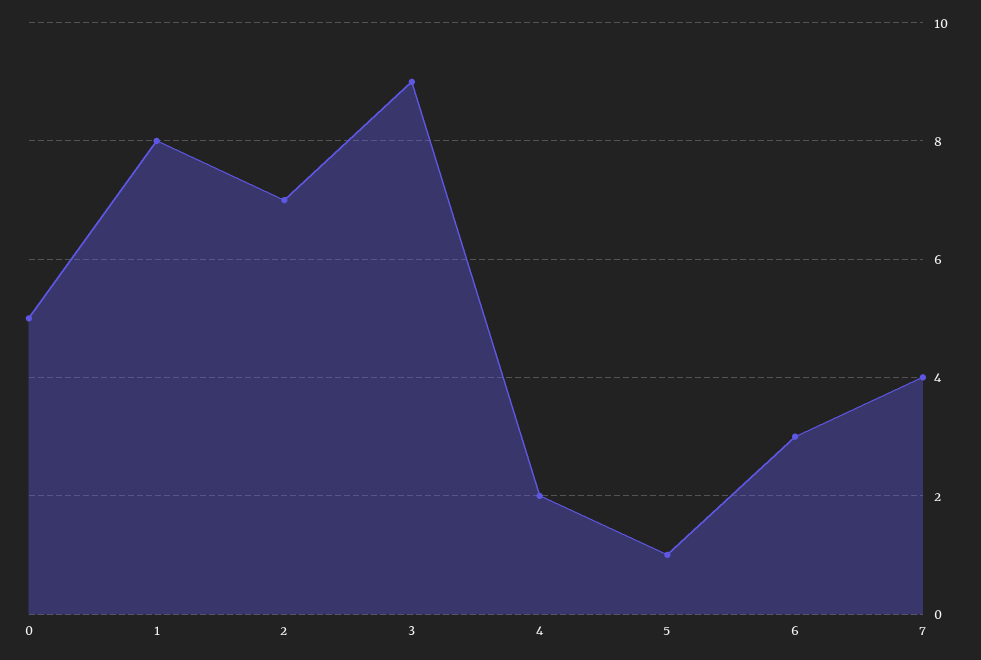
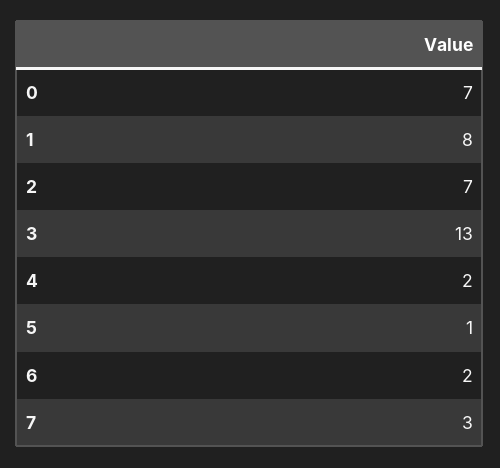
  {
-   "0": 5,
+   "0": 7,
    "1": 8,
    "2": 7,
-   "3": 9,
+   "3": 13,
    "4": 2,
    "5": 1,
-   "6": 3,
+   "6": 2,
-   "7": 4
+   "7": 3
  }

